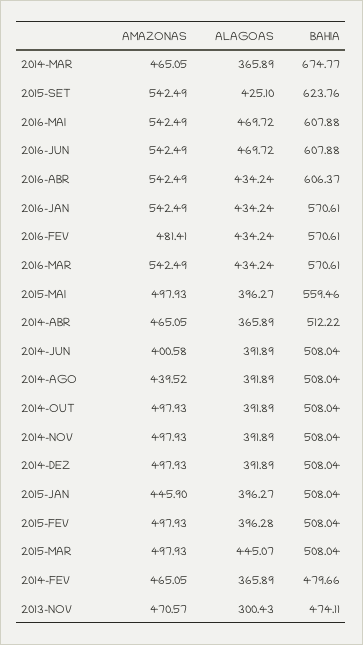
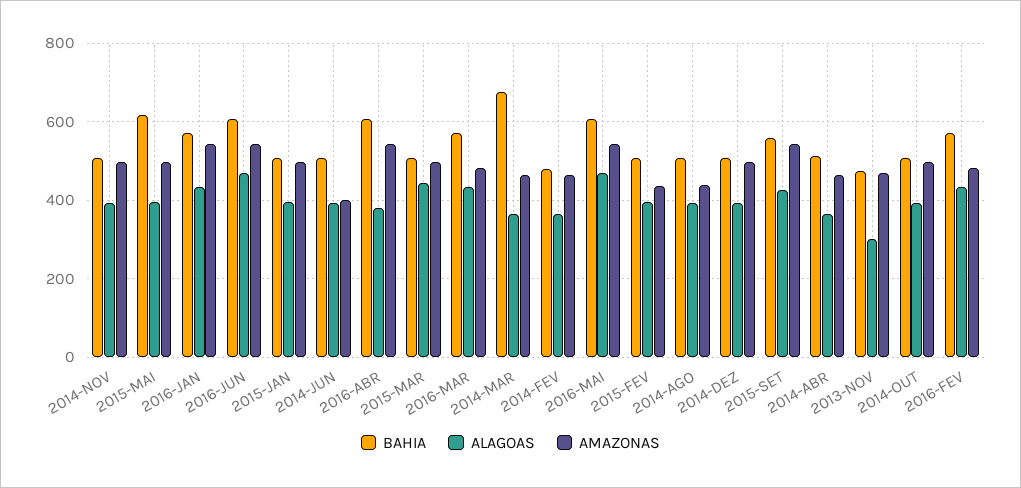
  {
    "AMAZONAS": {
      "2014-MAR": 465.05,
      "2015-SET": 542.49,
      "2016-MAI": 542.49,
      "2016-JUN": 542.49,
      "2016-ABR": 542.49,
      "2016-JAN": 542.49,
      "2016-FEV": 481.41,
-     "2016-MAR": 542.49,
+     "2016-MAR": 480,
      "2015-MAI": 497.93,
      "2014-ABR": 465.05,
      "2014-JUN": 400.58,
      "2014-AGO": 439.52,
      "2014-OUT": 497.93,
      "2014-NOV": 497.93,
      "2014-DEZ": 497.93,
-     "2015-JAN": 445.9,
+     "2015-JAN": 500,
-     "2015-FEV": 497.93,
+     "2015-FEV": 440,
      "2015-MAR": 497.93,
      "2014-FEV": 465.05,
      "2013-NOV": 470.57
    },
    "ALAGOAS": {
      "2014-MAR": 365.89,
      "2015-SET": 425.1,
      "2016-MAI": 469.72,
      "2016-JUN": 469.72,
-     "2016-ABR": 434.24,
+     "2016-ABR": 380,
      "2016-JAN": 434.24,
      "2016-FEV": 434.24,
      "2016-MAR": 434.24,
      "2015-MAI": 396.27,
      "2014-ABR": 365.89,
      "2014-JUN": 391.89,
      "2014-AGO": 391.89,
      "2014-OUT": 391.89,
      "2014-NOV": 391.89,
      "2014-DEZ": 391.89,
      "2015-JAN": 396.27,
      "2015-FEV": 396.28,
      "2015-MAR": 445.07,
      "2014-FEV": 365.89,
      "2013-NOV": 300.43
    },
    "BAHIA": {
      "2014-MAR": 674.77,
-     "2015-SET": 623.76,
+     "2015-SET": 560,
      "2016-MAI": 607.88,
      "2016-JUN": 607.88,
      "2016-ABR": 606.37,
      "2016-JAN": 570.61,
      "2016-FEV": 570.61,
      "2016-MAR": 570.61,
-     "2015-MAI": 559.46,
+     "2015-MAI": 620,
      "2014-ABR": 512.22,
      "2014-JUN": 508.04,
      "2014-AGO": 508.04,
      "2014-OUT": 508.04,
      "2014-NOV": 508.04,
      "2014-DEZ": 508.04,
      "2015-JAN": 508.04,
      "2015-FEV": 508.04,
      "2015-MAR": 508.04,
      "2014-FEV": 479.66,
      "2013-NOV": 474.11
    }
  }

